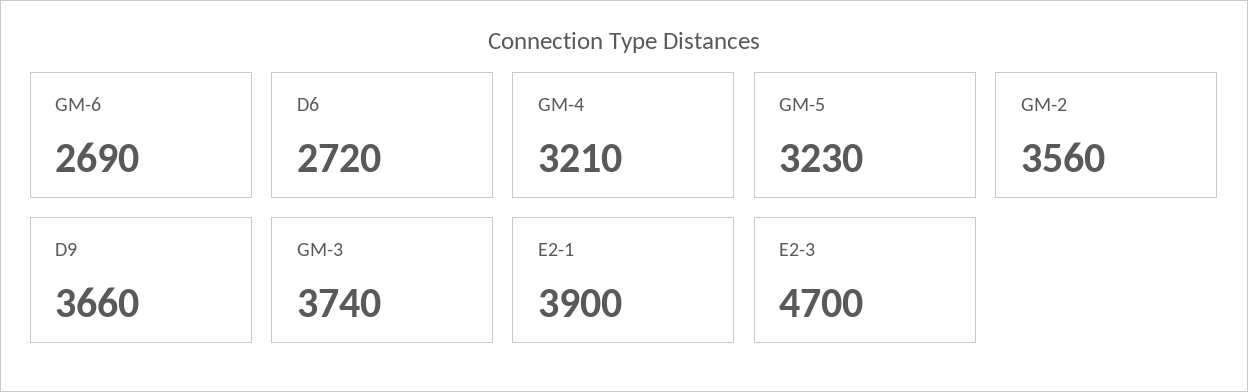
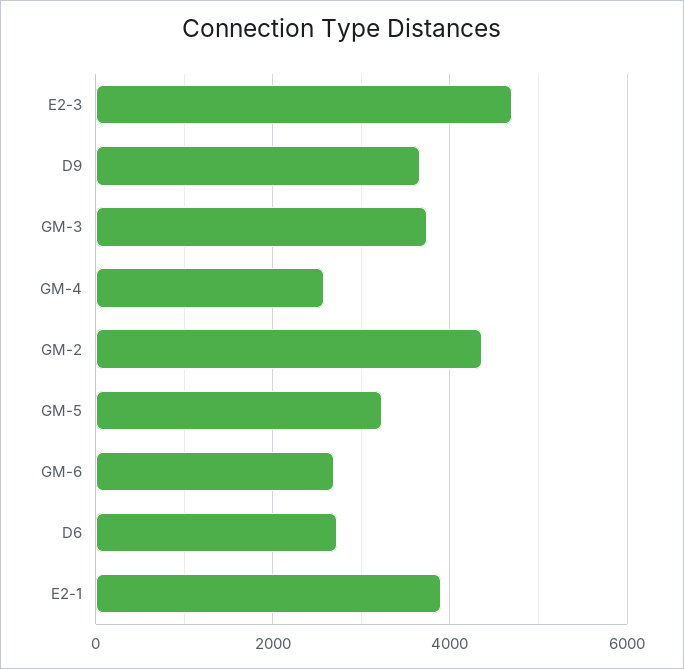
  {
    "GM-6": 2690,
    "D6": 2720,
-   "GM-4": 3210,
+   "GM-4": 2600,
    "GM-5": 3230,
-   "GM-2": 3560,
+   "GM-2": 4400,
    "D9": 3660,
    "GM-3": 3740,
    "E2-1": 3900,
    "E2-3": 4700
  }

